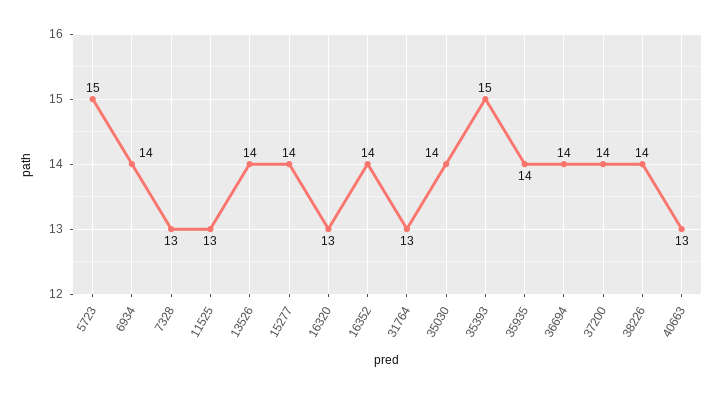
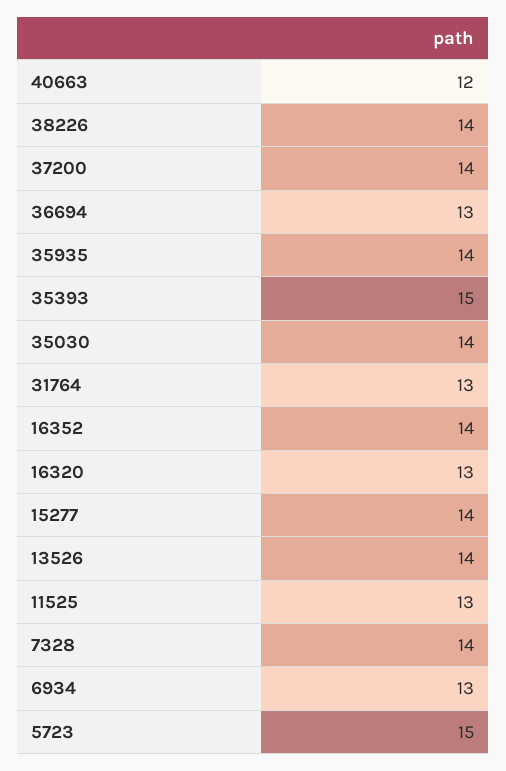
  {
    "5723": 15,
-   "6934": 14,
+   "6934": 13,
-   "7328": 13,
+   "7328": 14,
    "11525": 13,
    "13526": 14,
    "15277": 14,
    "16320": 13,
    "16352": 14,
    "31764": 13,
    "35030": 14,
    "35393": 15,
    "35935": 14,
-   "36694": 14,
+   "36694": 13,
    "37200": 14,
    "38226": 14,
-   "40663": 13
+   "40663": 12
  }

